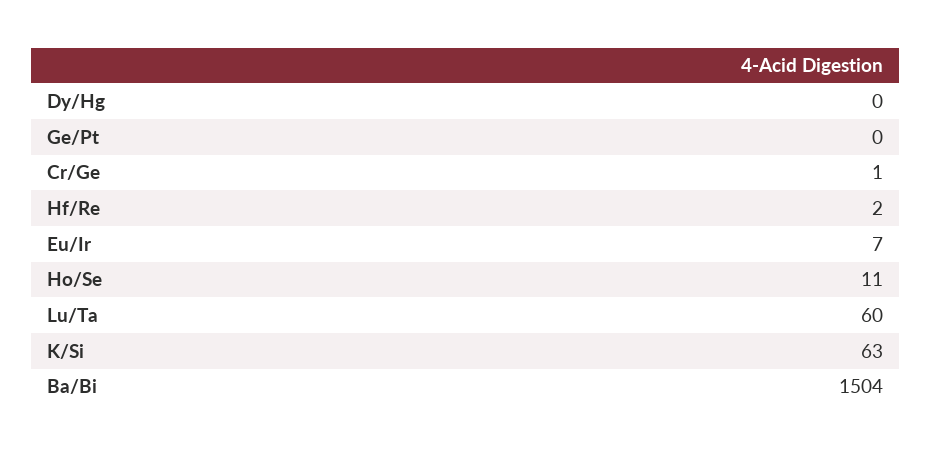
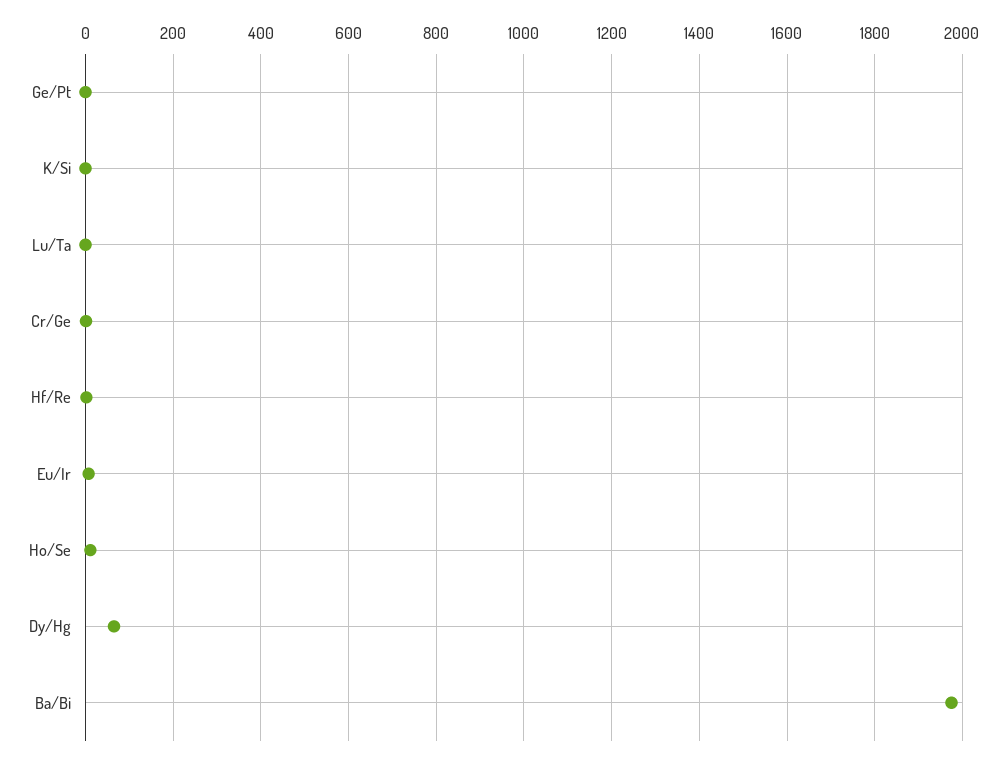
  {
-   "Dy/Hg": 0,
+   "Dy/Hg": 60,
    "Ge/Pt": 0,
    "Cr/Ge": 1,
    "Hf/Re": 2,
    "Eu/Ir": 7,
    "Ho/Se": 11,
-   "Lu/Ta": 60,
+   "Lu/Ta": 0,
-   "K/Si": 63,
+   "K/Si": 0,
-   "Ba/Bi": 1504
+   "Ba/Bi": 1980
  }

